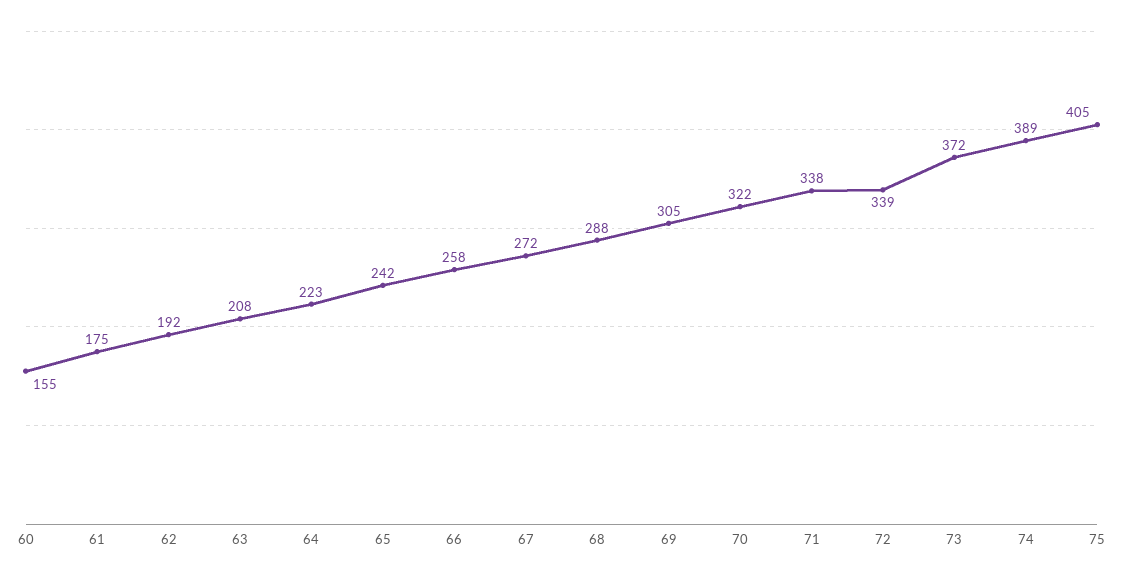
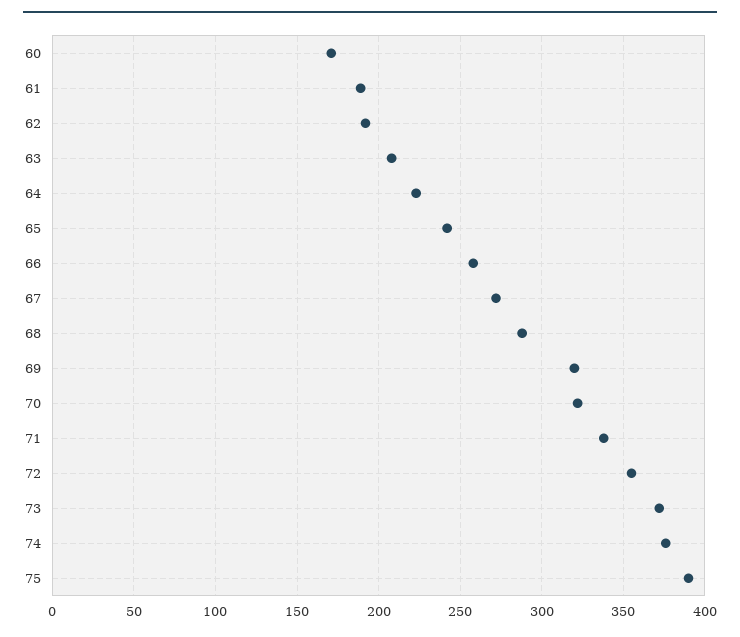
  {
-   "60": 155,
+   "60": 170,
-   "61": 175,
+   "61": 190,
    "62": 192,
    "63": 208,
    "64": 223,
    "65": 242,
    "66": 258,
    "67": 272,
    "68": 288,
-   "69": 305,
+   "69": 320,
    "70": 322,
    "71": 338,
-   "72": 339,
+   "72": 355,
    "73": 372,
-   "74": 389,
+   "74": 375,
-   "75": 405
+   "75": 390
  }

